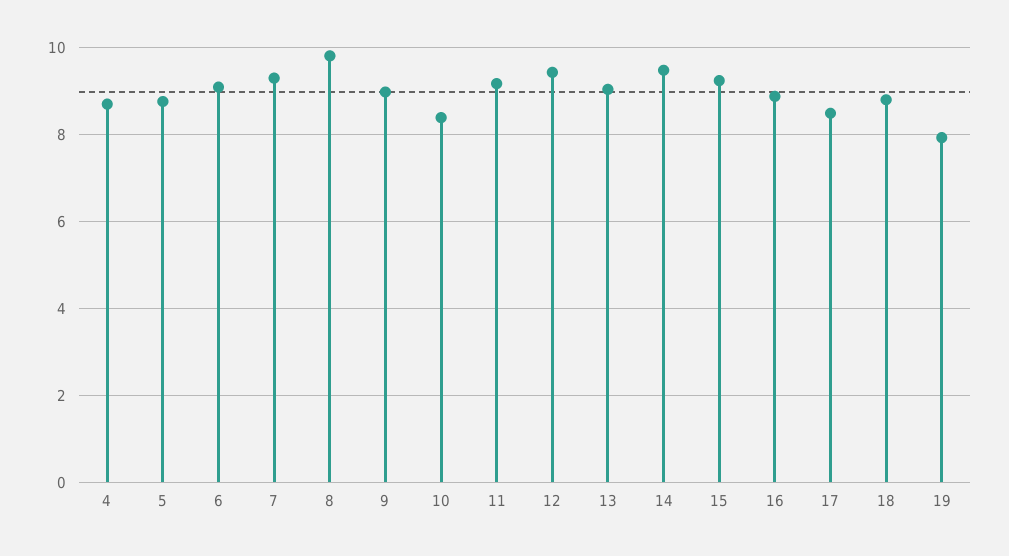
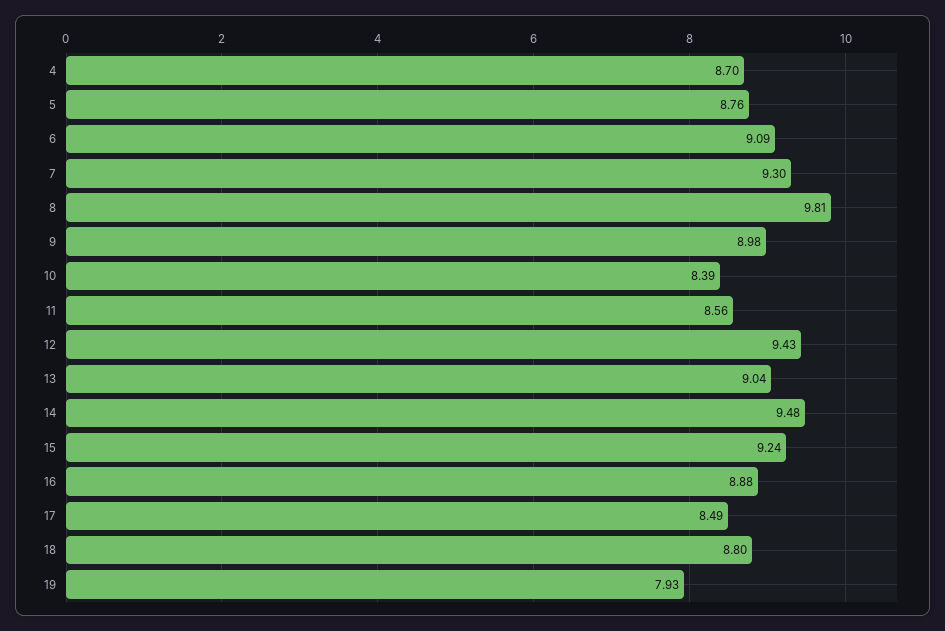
  {
    "4": 8.7,
    "5": 8.76,
    "6": 9.09,
    "7": 9.3,
    "8": 9.81,
    "9": 8.98,
    "10": 8.39,
-   "11": 9.2,
+   "11": 8.56,
    "12": 9.43,
    "13": 9.04,
    "14": 9.48,
    "15": 9.24,
    "16": 8.88,
    "17": 8.49,
    "18": 8.8,
    "19": 7.93
  }

